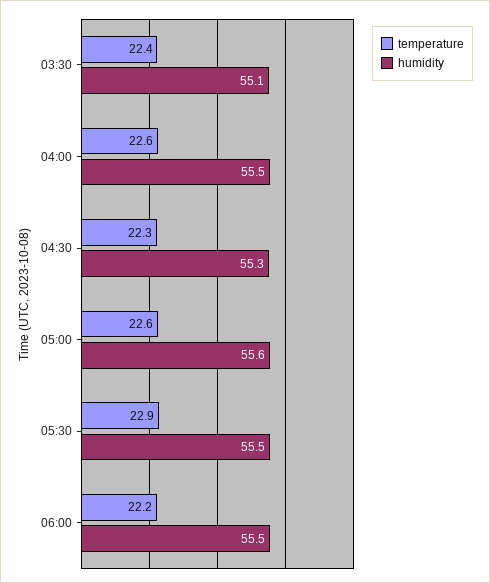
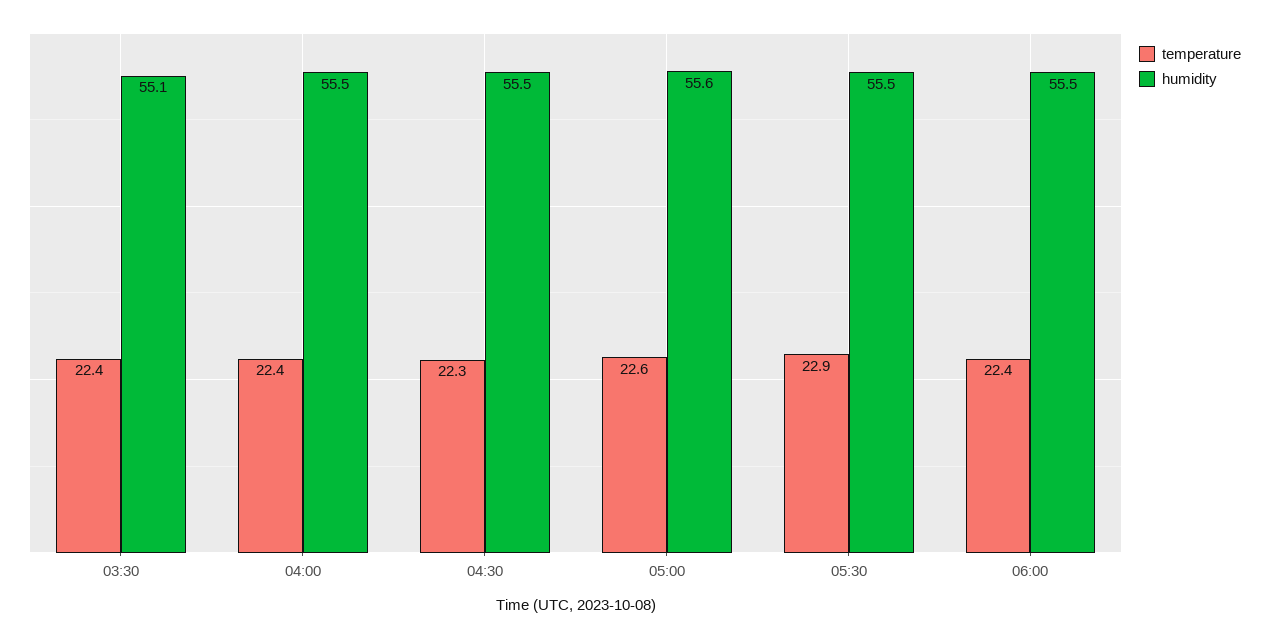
  {
    "temperature": {
      "03:30": 22.4,
-     "04:00": 22.6,
+     "04:00": 22.4,
      "04:30": 22.3,
      "05:00": 22.6,
      "05:30": 22.9,
-     "06:00": 22.2
+     "06:00": 22.4
    },
    "humidity": {
      "03:30": 55.1,
      "04:00": 55.5,
-     "04:30": 55.3,
+     "04:30": 55.5,
      "05:00": 55.6,
      "05:30": 55.5,
      "06:00": 55.5
    }
  }

